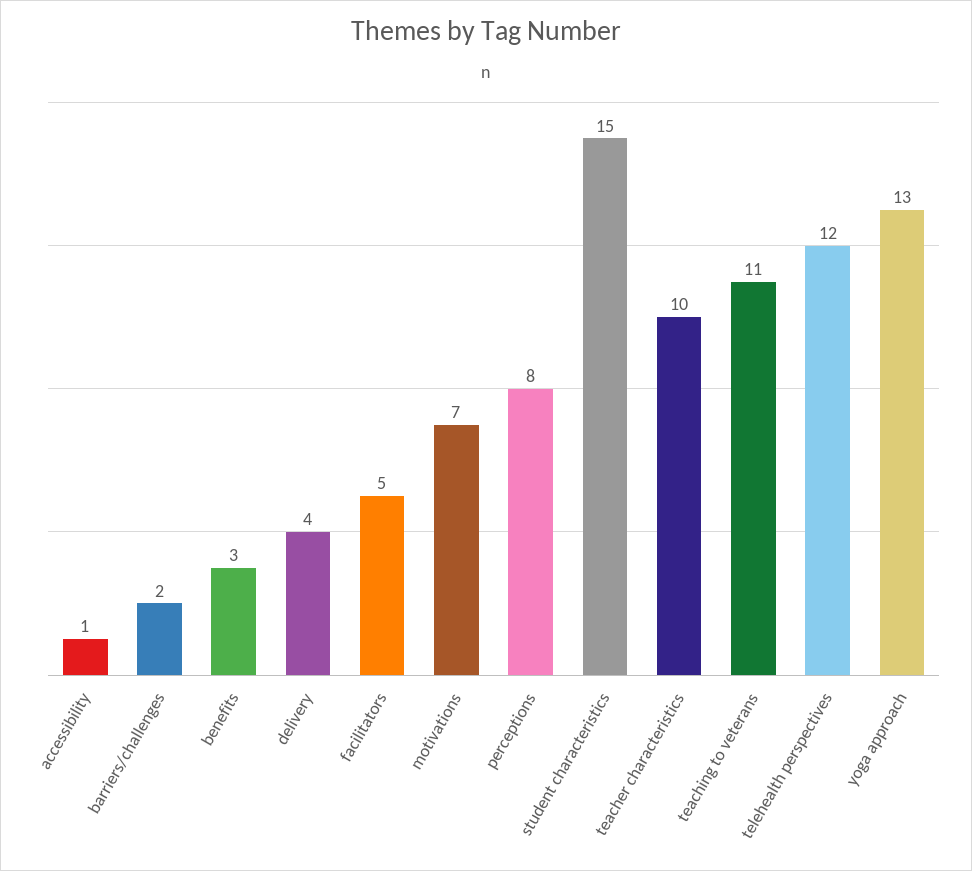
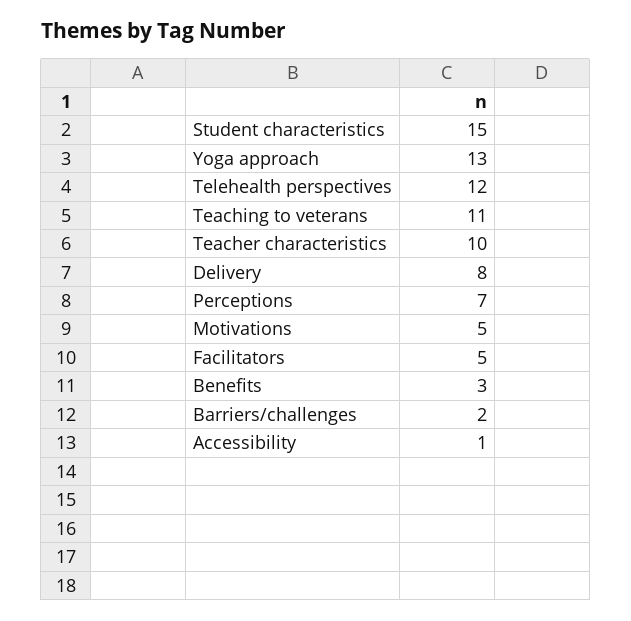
  {
    "accessibility": 1,
    "barriers/challenges": 2,
    "benefits": 3,
-   "delivery": 4,
+   "delivery": 8,
    "facilitators": 5,
-   "motivations": 7,
+   "motivations": 5,
-   "perceptions": 8,
+   "perceptions": 7,
    "student characteristics": 15,
    "teacher characteristics": 10,
    "teaching to veterans": 11,
    "telehealth perspectives": 12,
    "yoga approach": 13
  }

